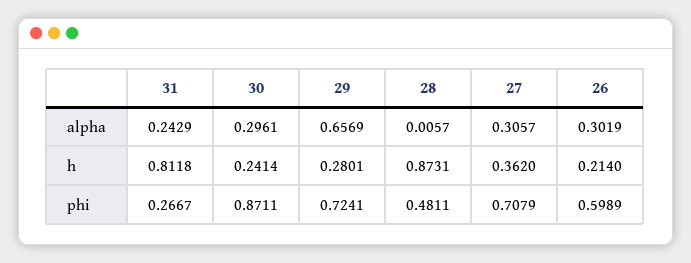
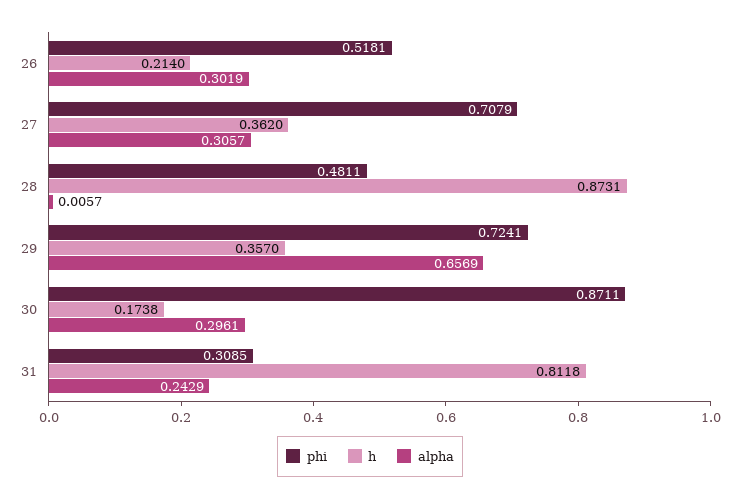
  {
    "alpha": {
      "31": 0.2429,
      "30": 0.2961,
      "29": 0.6569,
      "28": 0.0057,
      "27": 0.3057,
      "26": 0.3019
    },
    "h": {
      "31": 0.8118,
-     "30": 0.2414,
+     "30": 0.1738,
-     "29": 0.2801,
+     "29": 0.357,
      "28": 0.8731,
      "27": 0.362,
      "26": 0.214
    },
    "phi": {
-     "31": 0.2667,
+     "31": 0.3085,
      "30": 0.8711,
      "29": 0.7241,
      "28": 0.4811,
      "27": 0.7079,
-     "26": 0.5989
+     "26": 0.5181
    }
  }

